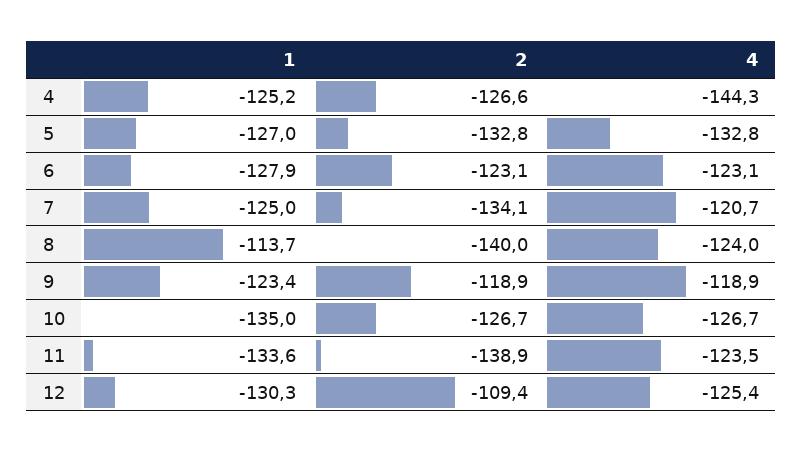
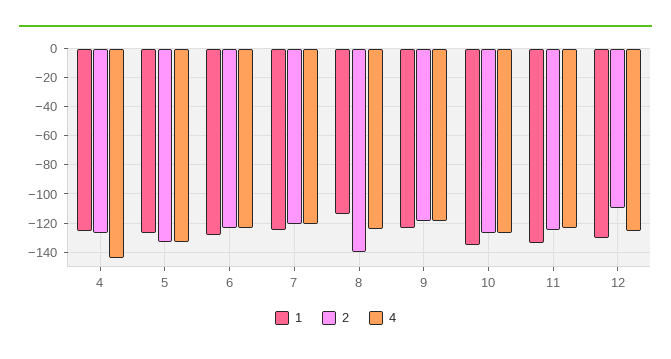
  {
    "1": {
      "4": -125.2,
      "5": -127,
      "6": -127.9,
      "7": -125,
      "8": -113.7,
      "9": -123.4,
      "10": -135,
      "11": -133.6,
      "12": -130.3
    },
    "2": {
      "4": -126.6,
      "5": -132.8,
      "6": -123.1,
-     "7": -134.1,
+     "7": -120,
      "8": -140,
      "9": -118.9,
      "10": -126.7,
-     "11": -138.9,
+     "11": -125,
      "12": -109.4
    },
    "4": {
      "4": -144.3,
      "5": -132.8,
      "6": -123.1,
      "7": -120.7,
      "8": -124,
      "9": -118.9,
      "10": -126.7,
      "11": -123.5,
      "12": -125.4
    }
  }

